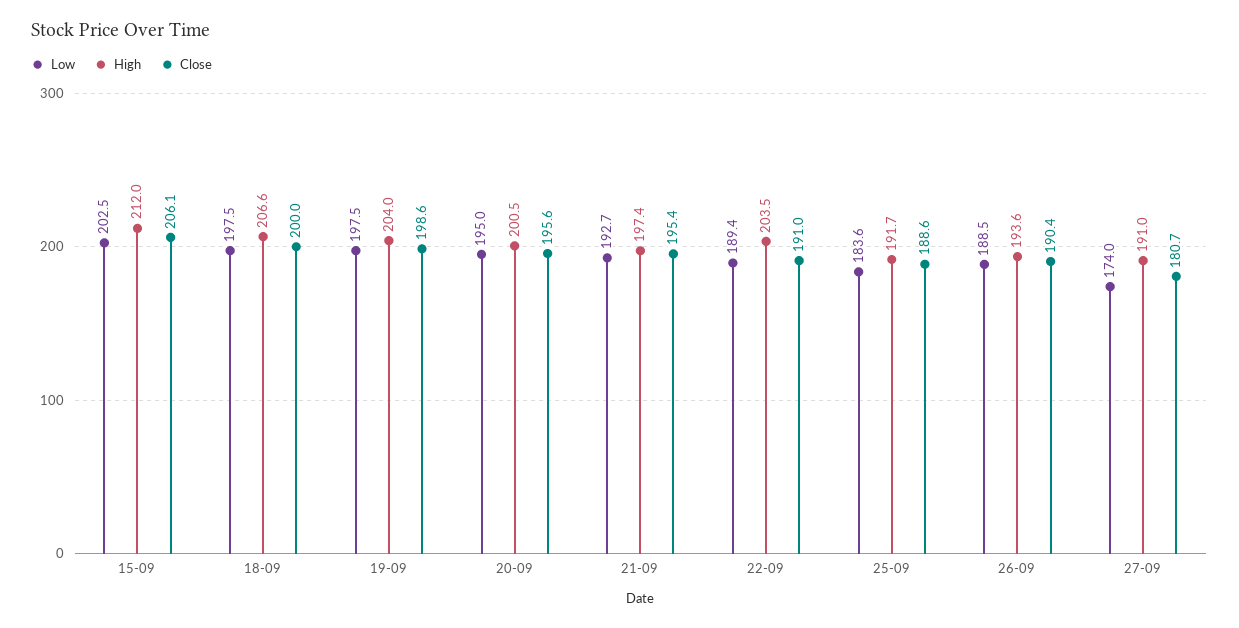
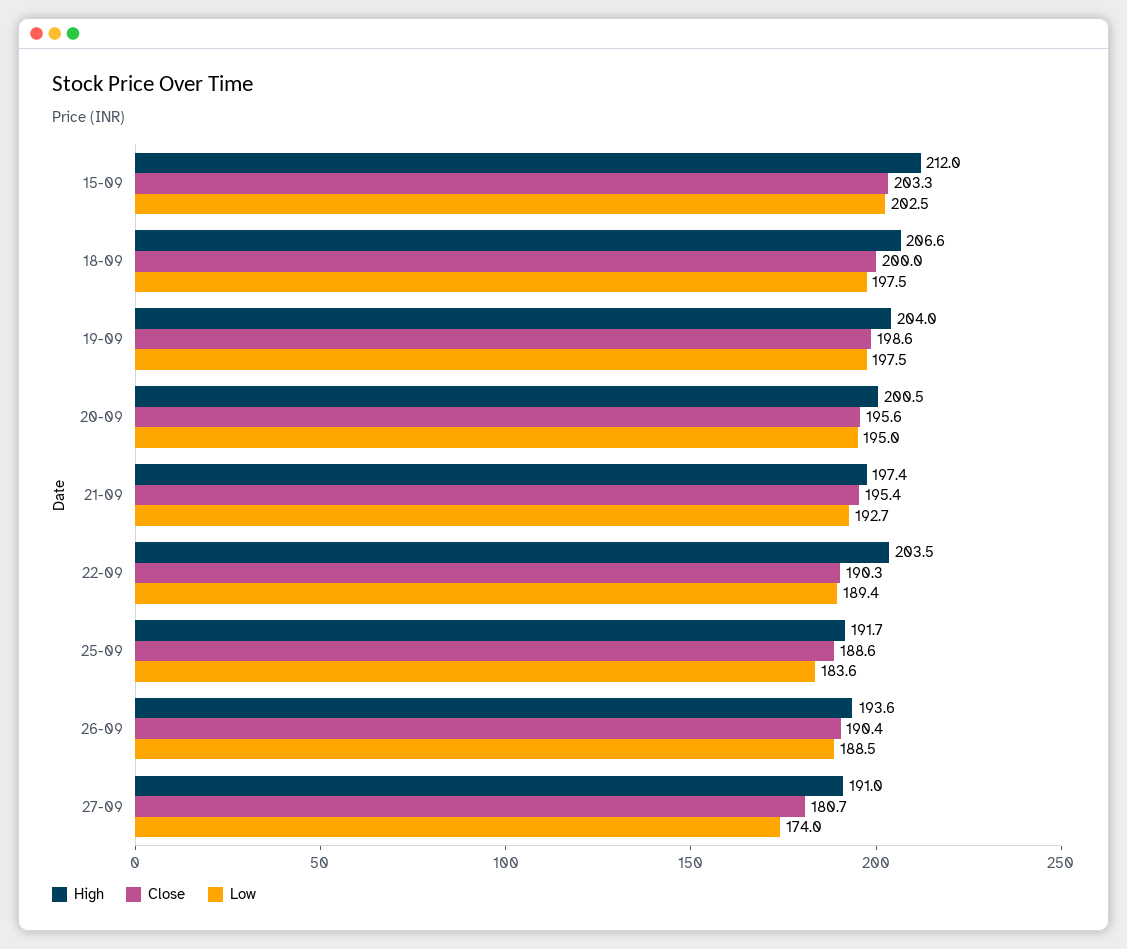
  {
    "Low": {
      "15-09": 202.5,
      "18-09": 197.5,
      "19-09": 197.5,
      "20-09": 195,
      "21-09": 192.7,
      "22-09": 189.4,
      "25-09": 183.6,
      "26-09": 188.5,
      "27-09": 174
    },
    "High": {
      "15-09": 212,
      "18-09": 206.6,
      "19-09": 204,
      "20-09": 200.5,
      "21-09": 197.4,
      "22-09": 203.5,
      "25-09": 191.7,
      "26-09": 193.6,
      "27-09": 191
    },
    "Close": {
-     "15-09": 206.1,
+     "15-09": 203.3,
      "18-09": 200,
      "19-09": 198.6,
      "20-09": 195.6,
      "21-09": 195.4,
-     "22-09": 191,
+     "22-09": 190.3,
      "25-09": 188.6,
      "26-09": 190.4,
      "27-09": 180.7
    }
  }

